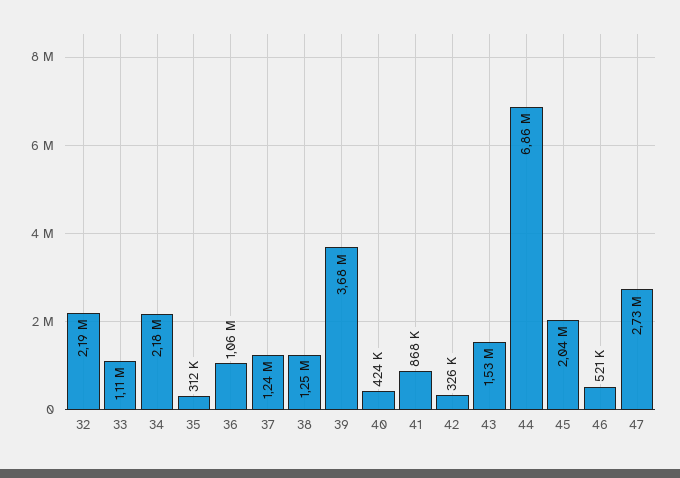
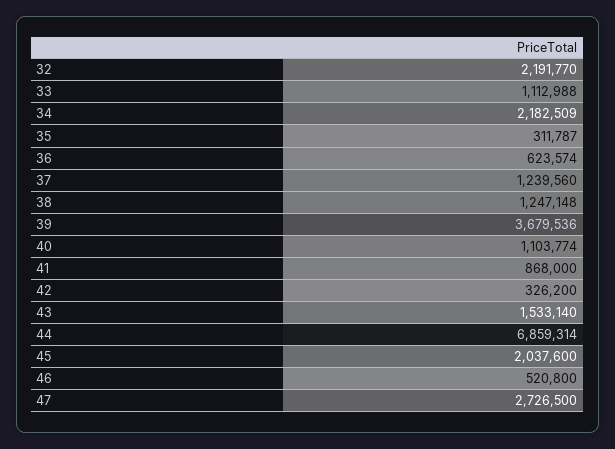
  {
    "32": 2191770,
    "33": 1112988,
    "34": 2182509,
    "35": 311787,
-   "36": 1060000,
+   "36": 623574,
    "37": 1239560,
    "38": 1247148,
    "39": 3679536,
-   "40": 424000,
+   "40": 1103774,
    "41": 868000,
    "42": 326200,
    "43": 1533140,
    "44": 6859314,
    "45": 2037600,
    "46": 520800,
    "47": 2726500
  }

